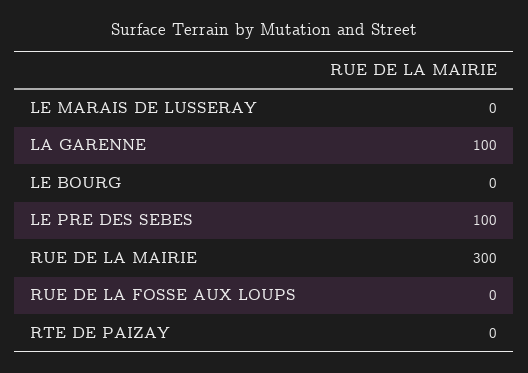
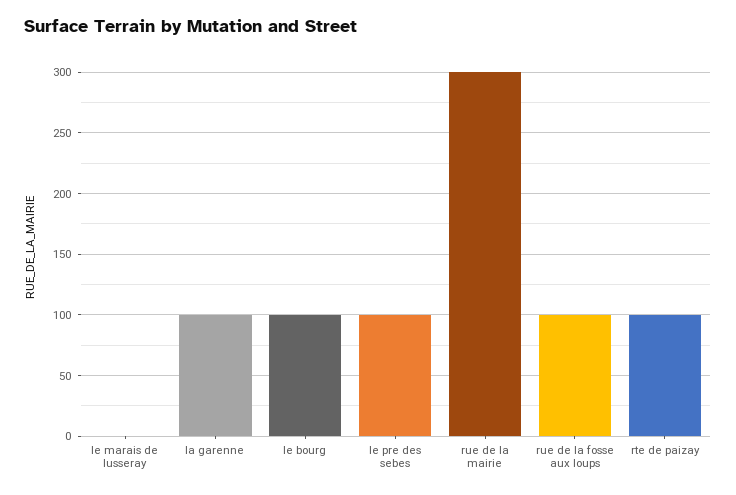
  {
    "LE MARAIS DE LUSSERAY": 0,
    "LA GARENNE": 100,
-   "LE BOURG": 0,
+   "LE BOURG": 100,
    "LE PRE DES SEBES": 100,
    "RUE DE LA MAIRIE": 300,
-   "RUE DE LA FOSSE AUX LOUPS": 0,
+   "RUE DE LA FOSSE AUX LOUPS": 100,
-   "RTE DE PAIZAY": 0
+   "RTE DE PAIZAY": 100
  }

